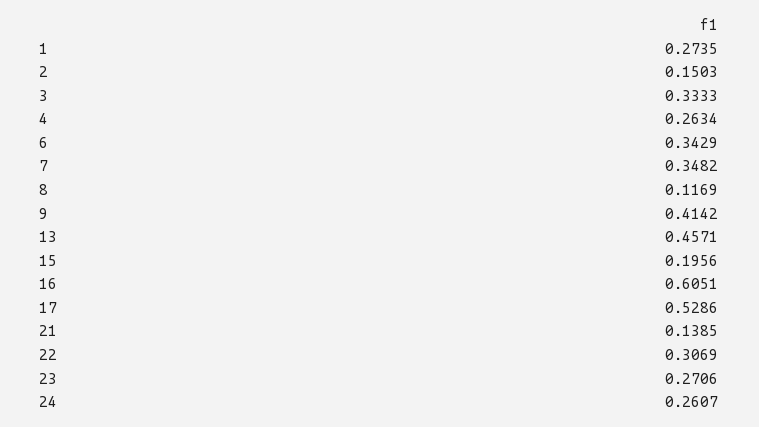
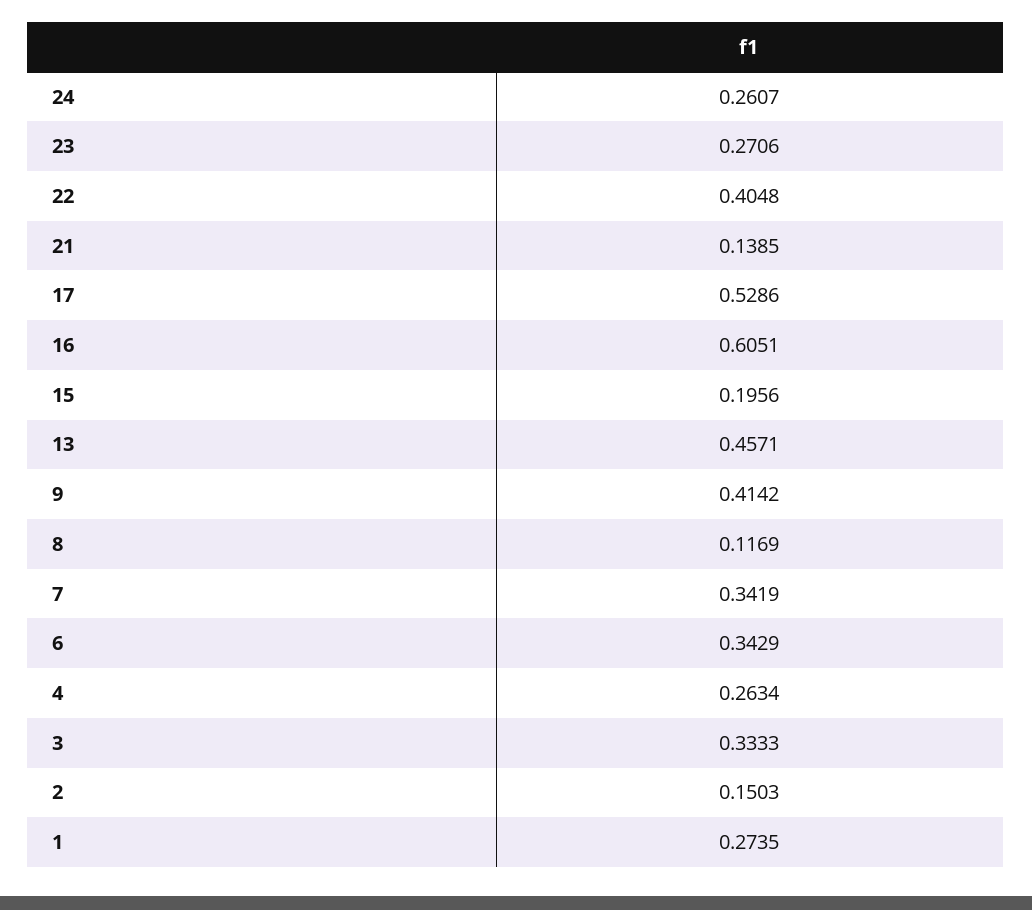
  {
    "1": 0.2735,
    "2": 0.1503,
    "3": 0.3333,
    "4": 0.2634,
    "6": 0.3429,
-   "7": 0.3482,
+   "7": 0.3419,
    "8": 0.1169,
    "9": 0.4142,
    "13": 0.4571,
    "15": 0.1956,
    "16": 0.6051,
    "17": 0.5286,
    "21": 0.1385,
-   "22": 0.3069,
+   "22": 0.4048,
    "23": 0.2706,
    "24": 0.2607
  }

